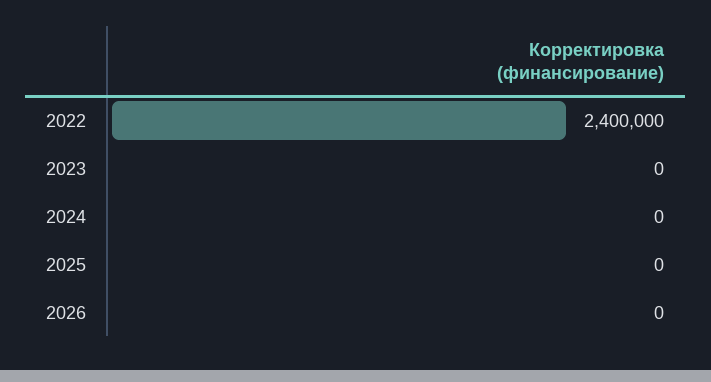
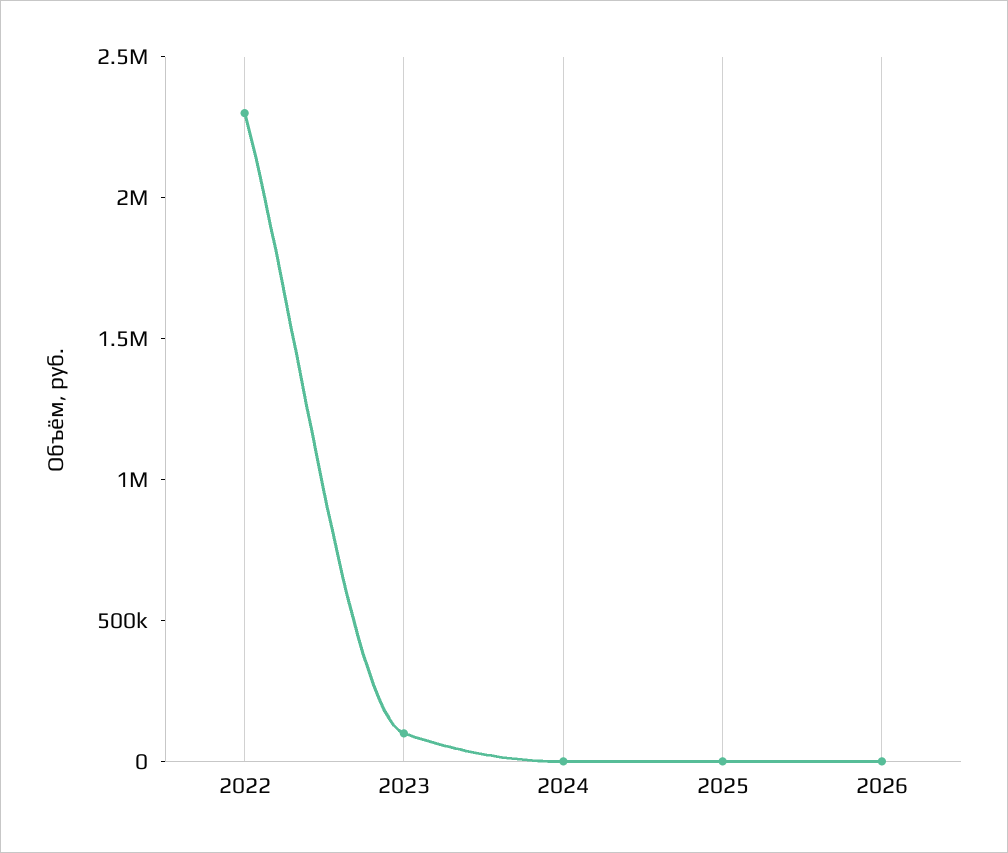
  {
-   "2022": 2400000,
+   "2022": 2300000,
-   "2023": 0,
+   "2023": 100000,
    "2024": 0,
    "2025": 0,
    "2026": 0
  }

